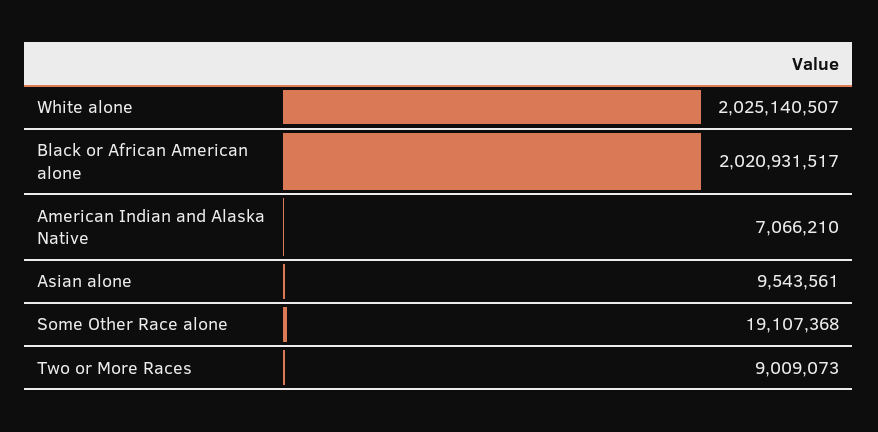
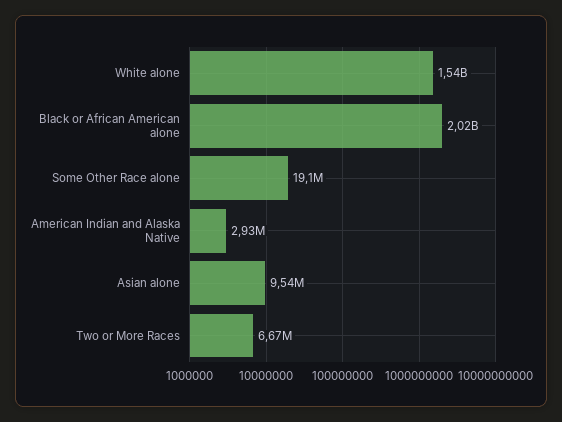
  {
-   "White alone": 2025140507,
+   "White alone": 1540000000,
    "Black or African American alone": 2020931517,
-   "American Indian and Alaska Native": 7066210,
+   "American Indian and Alaska Native": 2930000,
    "Asian alone": 9543561,
    "Some Other Race alone": 19107368,
-   "Two or More Races": 9009073
+   "Two or More Races": 6670000
  }

